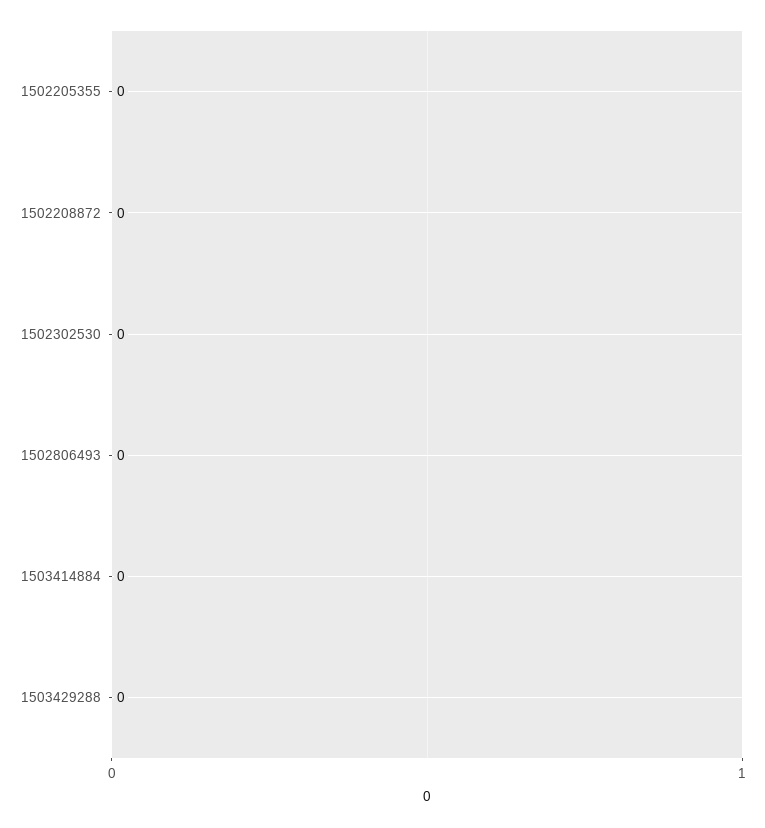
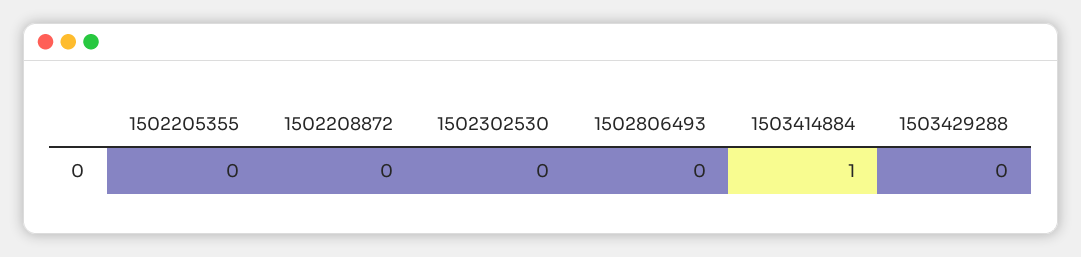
  {
    "1502205355": 0,
    "1502208872": 0,
    "1502302530": 0,
    "1502806493": 0,
-   "1503414884": 0,
+   "1503414884": 1,
    "1503429288": 0
  }

